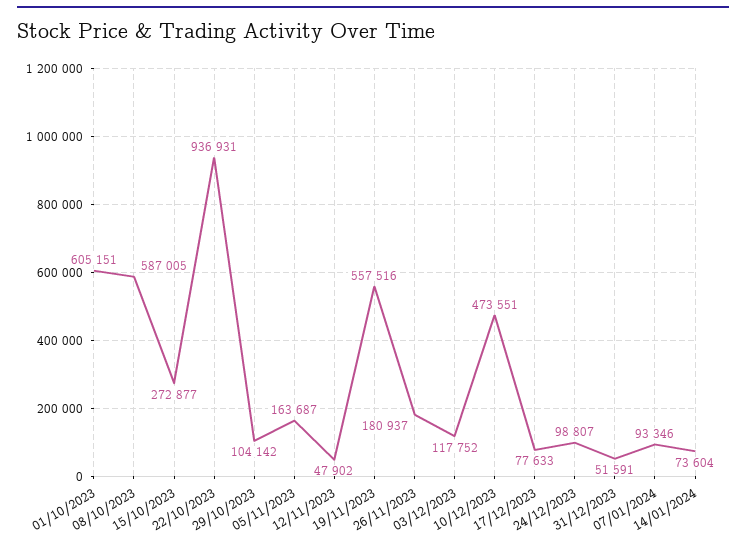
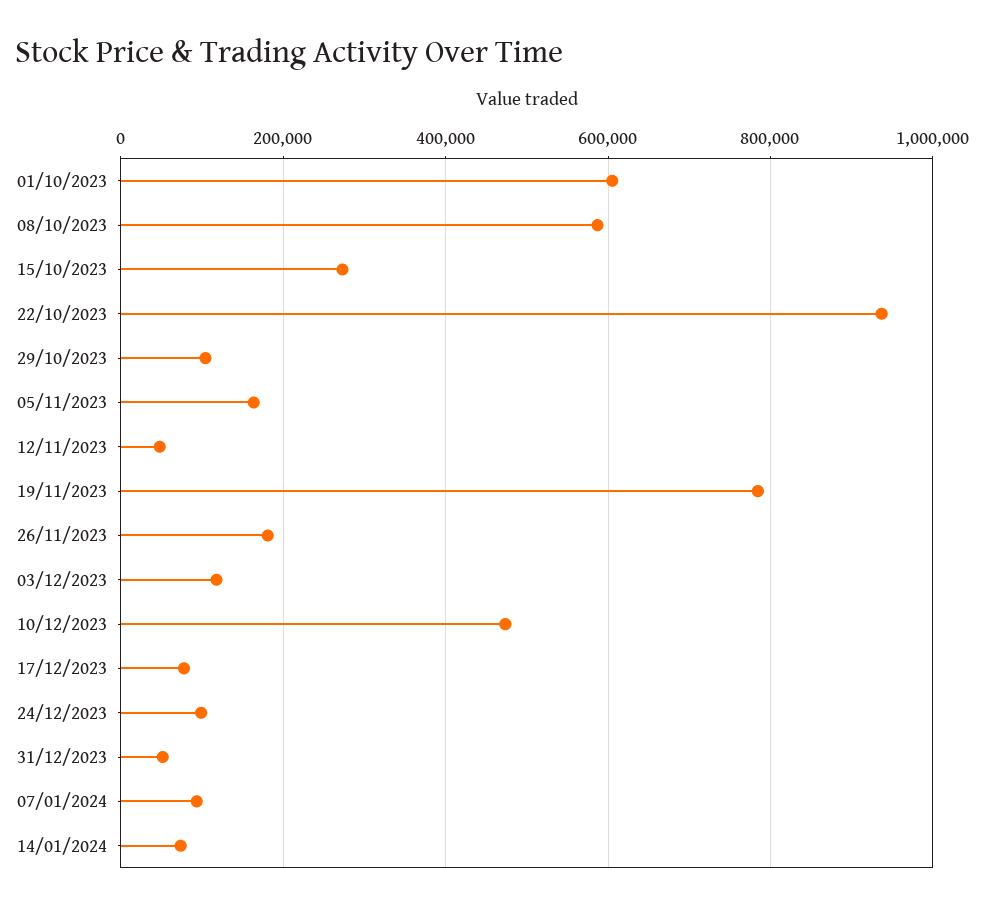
  {
    "01/10/2023": 605151,
    "08/10/2023": 587005,
    "15/10/2023": 272877,
    "22/10/2023": 936931,
    "29/10/2023": 104142,
    "05/11/2023": 163687,
    "12/11/2023": 47902,
-   "19/11/2023": 557516,
+   "19/11/2023": 780000,
    "26/11/2023": 180937,
    "03/12/2023": 117752,
    "10/12/2023": 473551,
    "17/12/2023": 77633,
    "24/12/2023": 98807,
    "31/12/2023": 51591,
    "07/01/2024": 93346,
    "14/01/2024": 73604
  }

